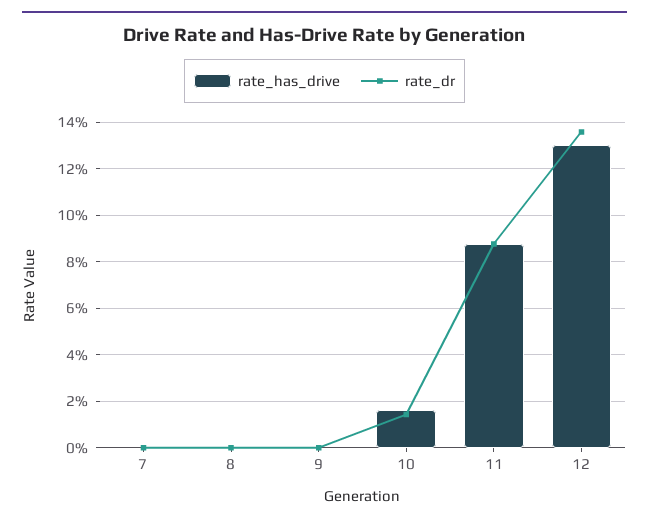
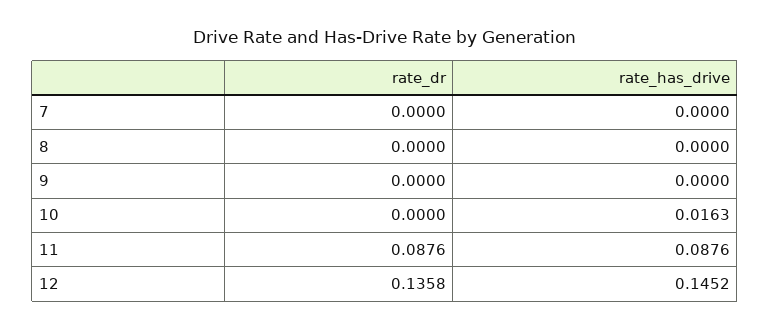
  {
    "rate_has_drive": {
      "7": 0,
      "8": 0,
      "9": 0,
      "10": 0.0163,
      "11": 0.0876,
-     "12": 0.13
+     "12": 0.1452
    },
    "rate_dr": {
      "7": 0,
      "8": 0,
      "9": 0,
-     "10": 0.015,
+     "10": 0,
      "11": 0.0876,
      "12": 0.1358
    }
  }

